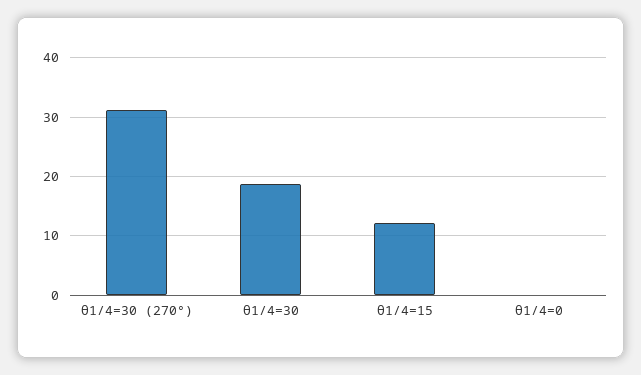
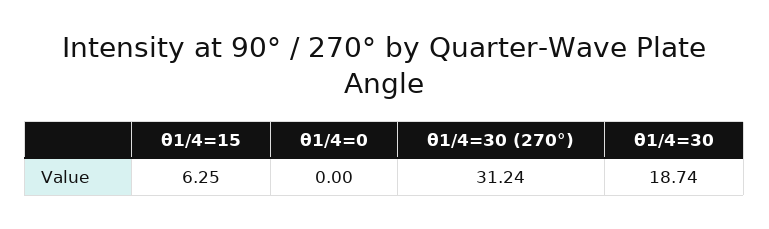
  {
    "θ1/4=30 (270°)": 31.24,
    "θ1/4=30": 18.74,
-   "θ1/4=15": 12,
+   "θ1/4=15": 6.25,
    "θ1/4=0": 0
  }

